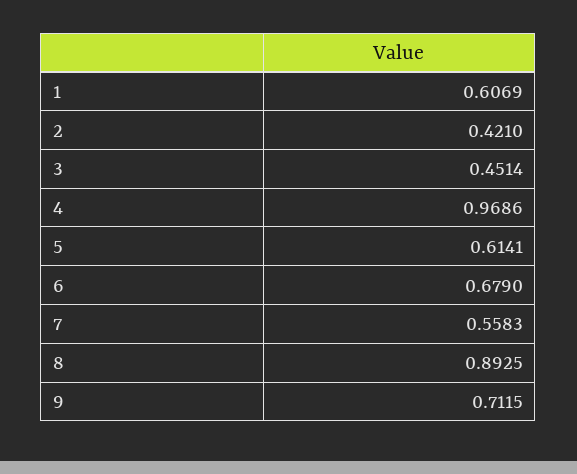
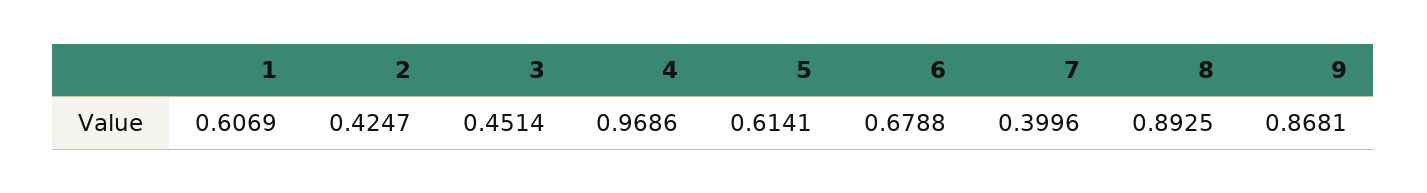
  {
    "1": 0.6069,
-   "2": 0.421,
+   "2": 0.4247,
    "3": 0.4514,
    "4": 0.9686,
    "5": 0.6141,
-   "6": 0.679,
+   "6": 0.6788,
-   "7": 0.5583,
+   "7": 0.3996,
    "8": 0.8925,
-   "9": 0.7115
+   "9": 0.8681
  }

